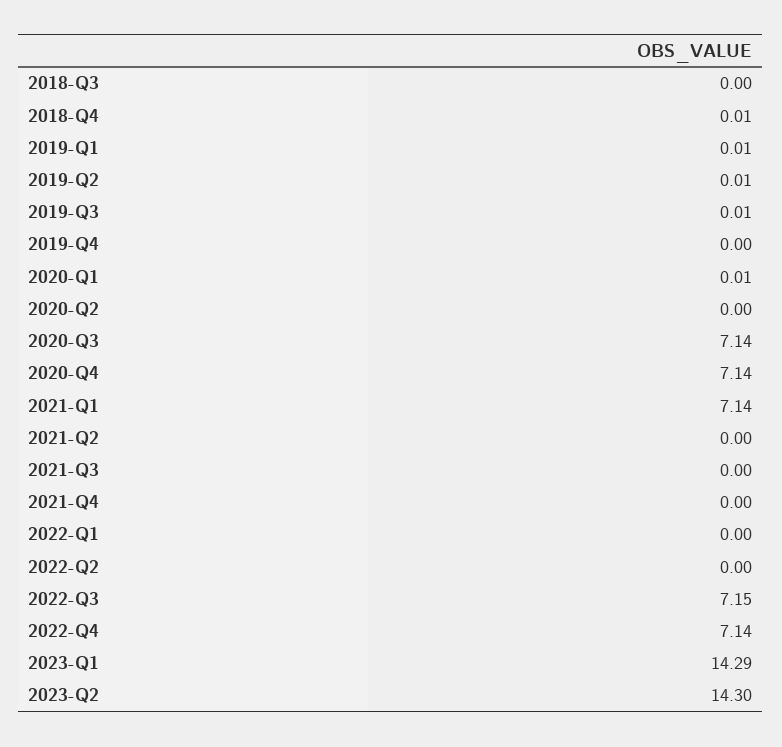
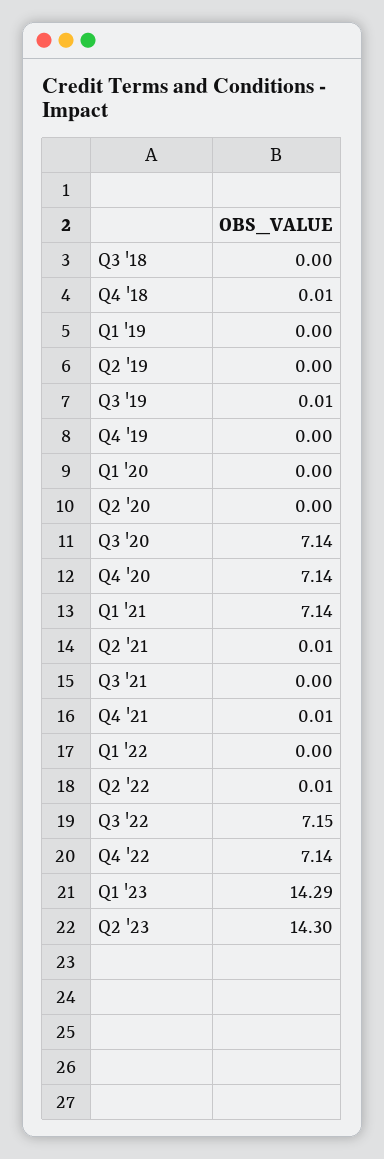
  {
    "2018-Q3": 0,
    "2018-Q4": 0.01,
-   "2019-Q1": 0.01,
+   "2019-Q1": 0,
-   "2019-Q2": 0.01,
+   "2019-Q2": 0,
    "2019-Q3": 0.01,
    "2019-Q4": 0,
-   "2020-Q1": 0.01,
+   "2020-Q1": 0,
    "2020-Q2": 0,
    "2020-Q3": 7.14,
    "2020-Q4": 7.14,
    "2021-Q1": 7.14,
-   "2021-Q2": 0,
+   "2021-Q2": 0.01,
    "2021-Q3": 0,
-   "2021-Q4": 0,
+   "2021-Q4": 0.01,
    "2022-Q1": 0,
-   "2022-Q2": 0,
+   "2022-Q2": 0.01,
    "2022-Q3": 7.15,
    "2022-Q4": 7.14,
    "2023-Q1": 14.29,
    "2023-Q2": 14.3
  }

